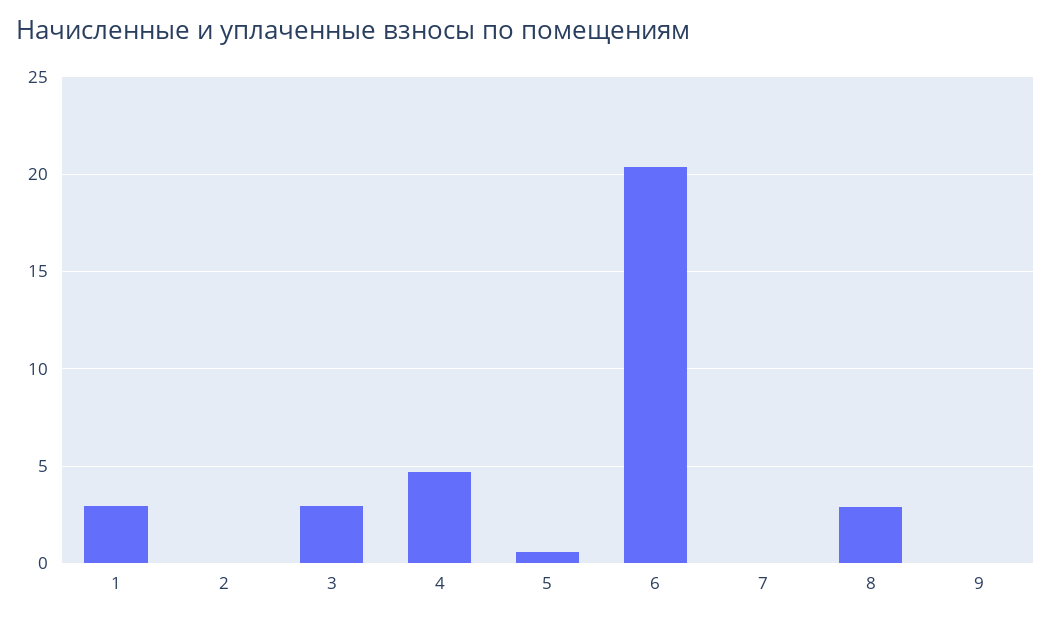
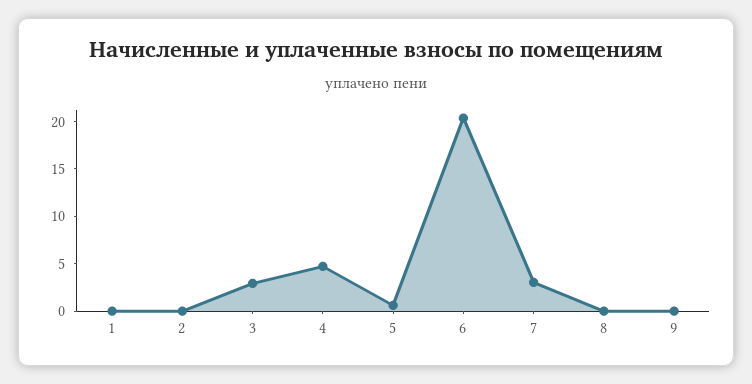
  {
-   "1": 3,
+   "1": 0,
    "2": 0,
    "3": 3,
    "4": 4.5,
    "5": 0.5,
    "6": 20.5,
-   "7": 0,
+   "7": 3,
-   "8": 3,
+   "8": 0,
    "9": 0
  }

